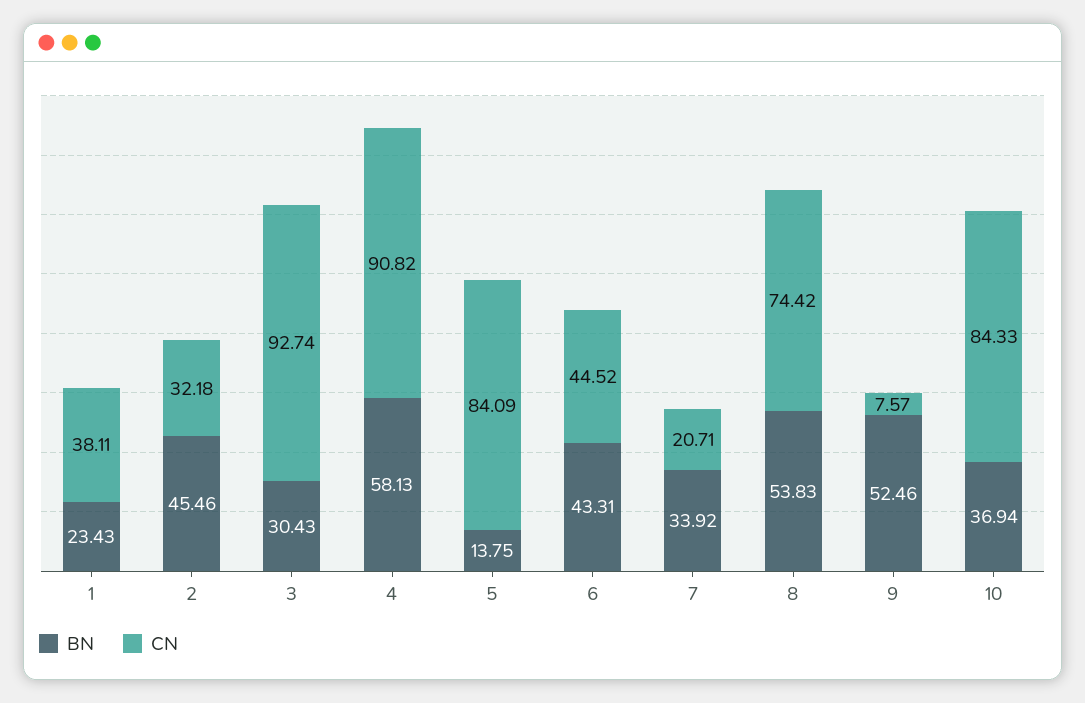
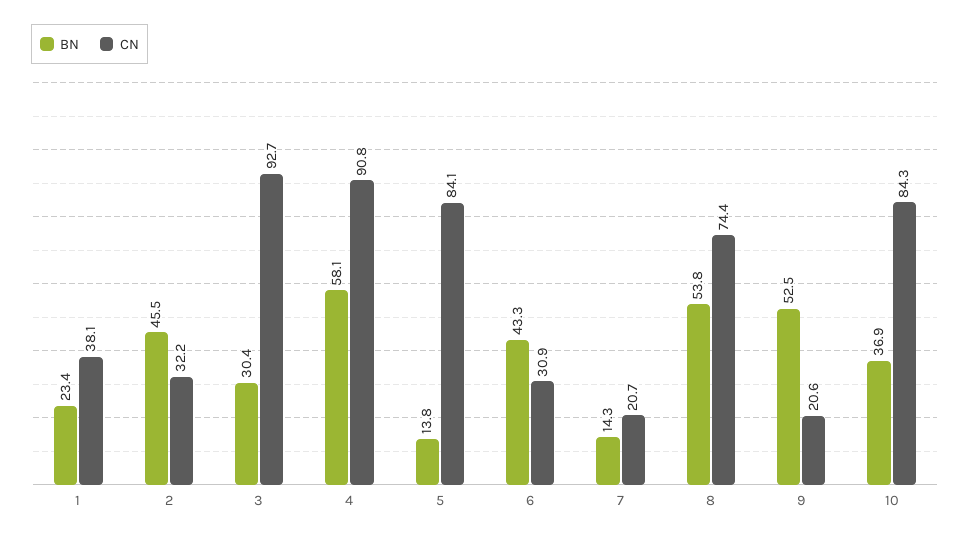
  {
    "BN": {
      "1": 23.43,
      "2": 45.46,
      "3": 30.43,
      "4": 58.13,
      "5": 13.75,
      "6": 43.31,
-     "7": 33.92,
+     "7": 14.3,
      "8": 53.83,
      "9": 52.46,
      "10": 36.94
    },
    "CN": {
      "1": 38.11,
      "2": 32.18,
      "3": 92.74,
      "4": 90.82,
      "5": 84.09,
-     "6": 44.52,
+     "6": 30.9,
      "7": 20.71,
      "8": 74.42,
-     "9": 7.57,
+     "9": 20.6,
      "10": 84.33
    }
  }

